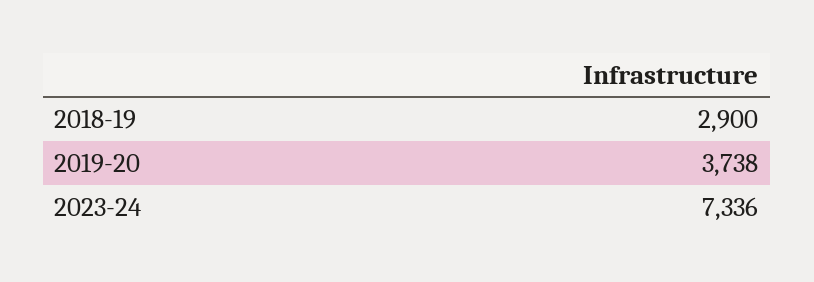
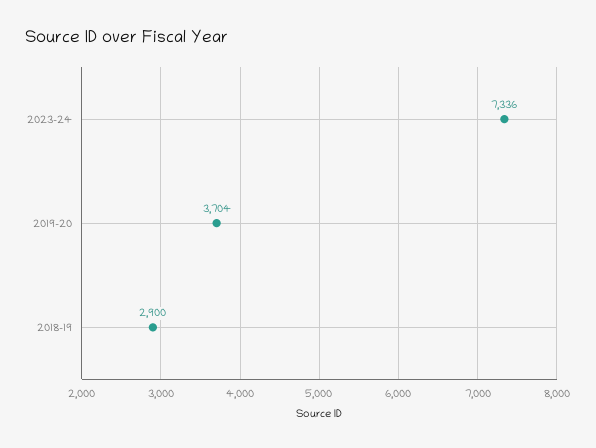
  {
    "2018-19": 2900,
-   "2019-20": 3738,
+   "2019-20": 3704,
    "2023-24": 7336
  }

